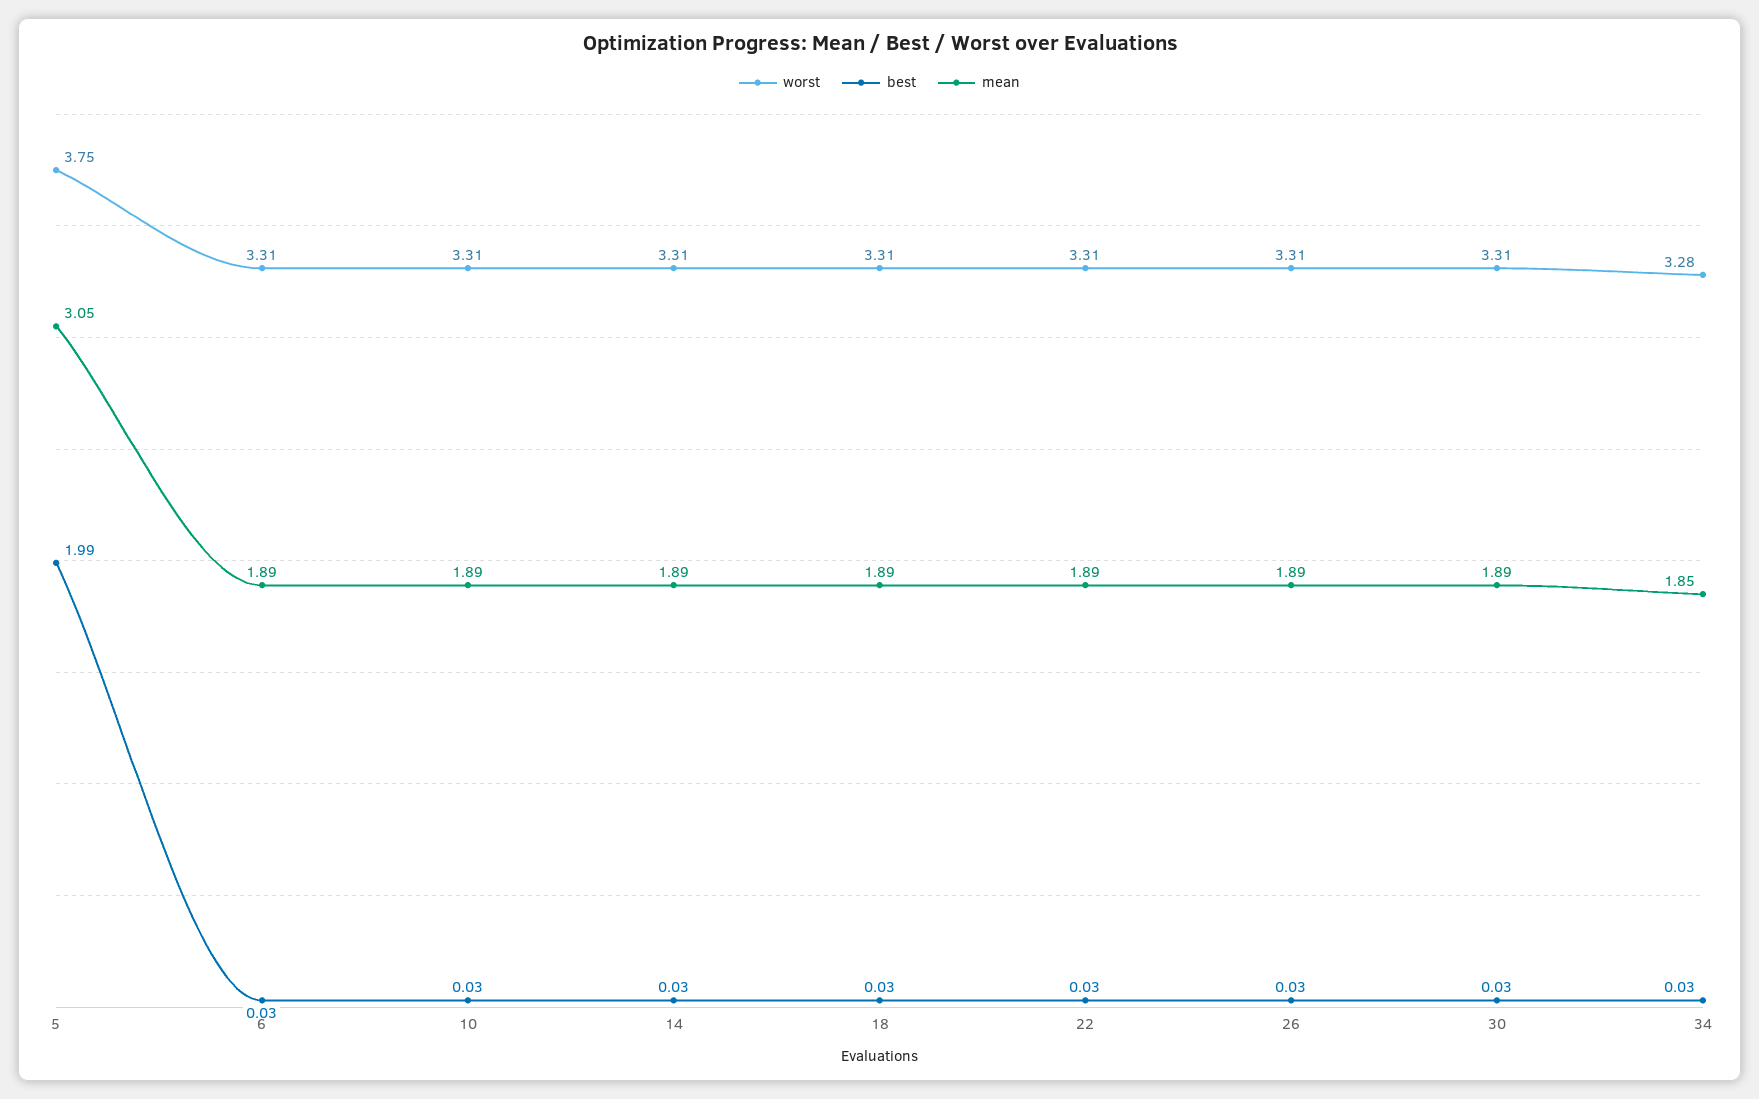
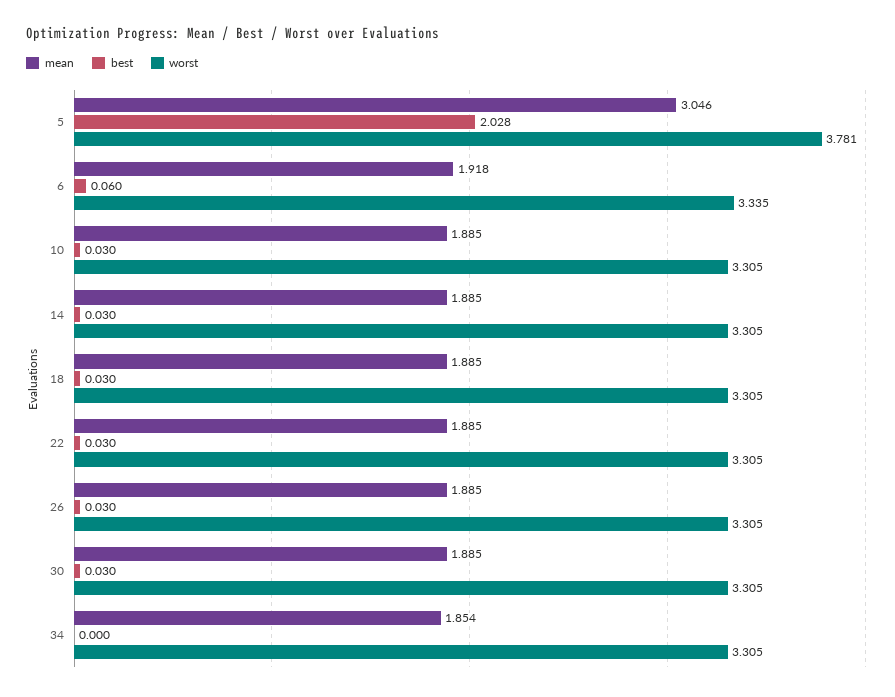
  {
    "worst": {
-     "5": 3.75,
+     "5": 3.781,
-     "6": 3.31,
+     "6": 3.335,
      "10": 3.305,
      "14": 3.305,
      "18": 3.305,
      "22": 3.305,
      "26": 3.305,
      "30": 3.305,
-     "34": 3.28
+     "34": 3.305
    },
    "best": {
-     "5": 1.99,
+     "5": 2.028,
-     "6": 0.03,
+     "6": 0.06,
      "10": 0.03,
      "14": 0.03,
      "18": 0.03,
      "22": 0.03,
      "26": 0.03,
      "30": 0.03,
-     "34": 0.03
+     "34": 0
    },
    "mean": {
      "5": 3.046,
-     "6": 1.89,
+     "6": 1.918,
      "10": 1.885,
      "14": 1.885,
      "18": 1.885,
      "22": 1.885,
      "26": 1.885,
      "30": 1.885,
      "34": 1.854
    }
  }

